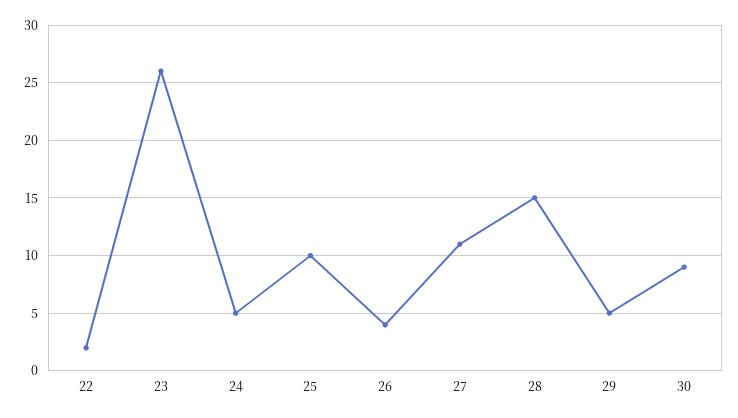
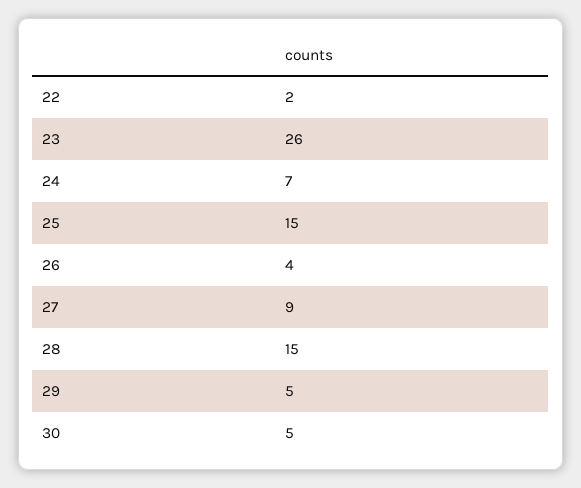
  {
    "22": 2,
    "23": 26,
-   "24": 5,
+   "24": 7,
-   "25": 10,
+   "25": 15,
    "26": 4,
-   "27": 11,
+   "27": 9,
    "28": 15,
    "29": 5,
-   "30": 9
+   "30": 5
  }

